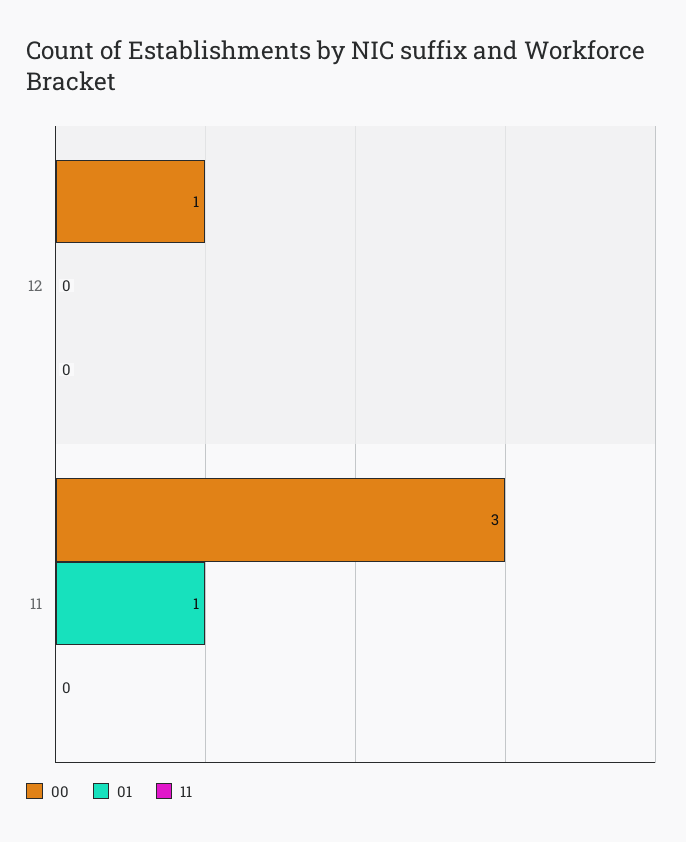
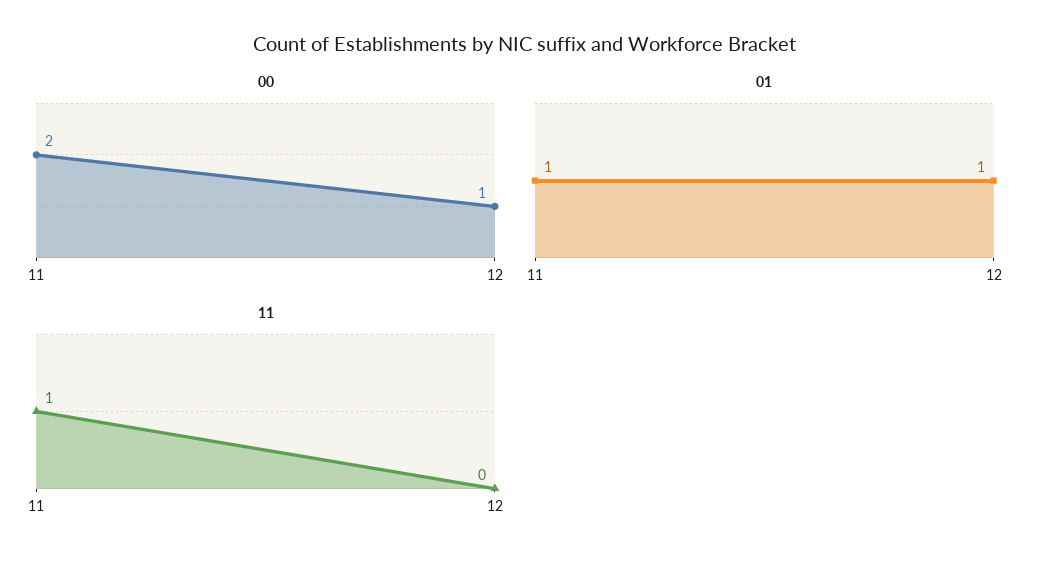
  {
    "00": {
      "12": 1,
-     "11": 3
+     "11": 2
    },
    "01": {
-     "12": 0,
+     "12": 1,
      "11": 1
    },
    "11": {
      "12": 0,
-     "11": 0
+     "11": 1
    }
  }

